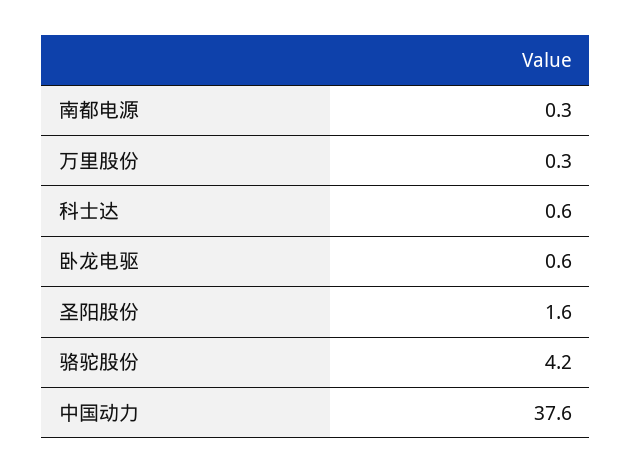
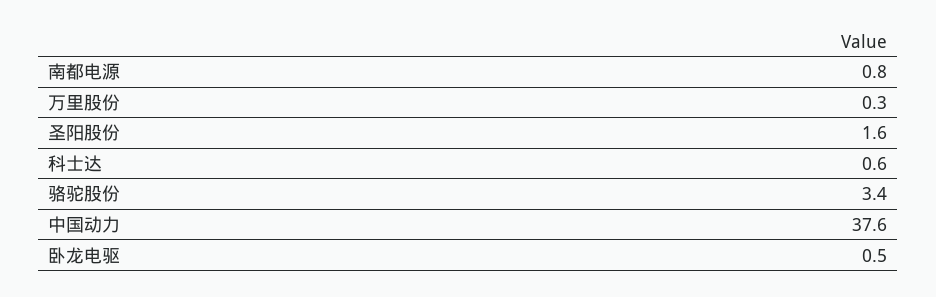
  {
-   "南都电源": 0.3,
+   "南都电源": 0.8,
    "万里股份": 0.3,
    "科士达": 0.6,
-   "卧龙电驱": 0.6,
+   "卧龙电驱": 0.5,
    "圣阳股份": 1.6,
-   "骆驼股份": 4.2,
+   "骆驼股份": 3.4,
    "中国动力": 37.6
  }

